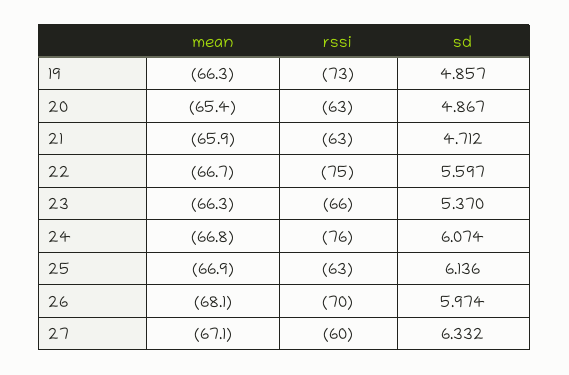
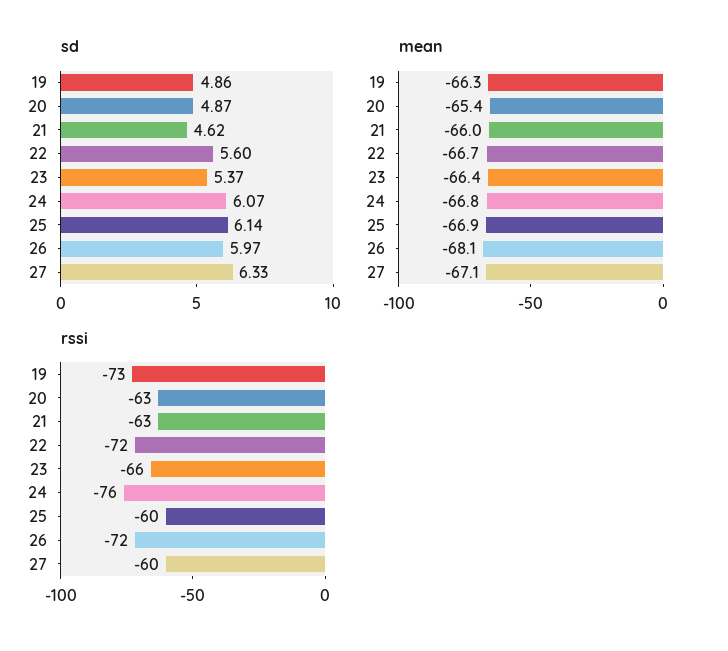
  {
    "mean": {
      "19": -66.3,
      "20": -65.4,
-     "21": -65.9,
+     "21": -66,
      "22": -66.7,
-     "23": -66.3,
+     "23": -66.4,
      "24": -66.8,
      "25": -66.9,
      "26": -68.1,
      "27": -67.1
    },
    "rssi": {
      "19": -73,
      "20": -63,
      "21": -63,
-     "22": -75,
+     "22": -72,
      "23": -66,
      "24": -76,
-     "25": -63,
+     "25": -60,
-     "26": -70,
+     "26": -72,
      "27": -60
    },
    "sd": {
      "19": 4.857,
      "20": 4.867,
-     "21": 4.712,
+     "21": 4.62,
      "22": 5.597,
      "23": 5.37,
      "24": 6.074,
      "25": 6.136,
      "26": 5.974,
      "27": 6.332
    }
  }

